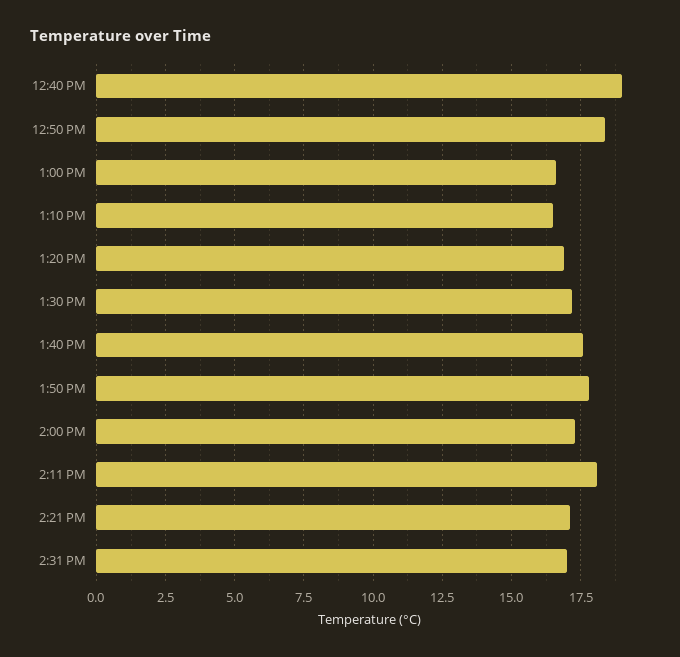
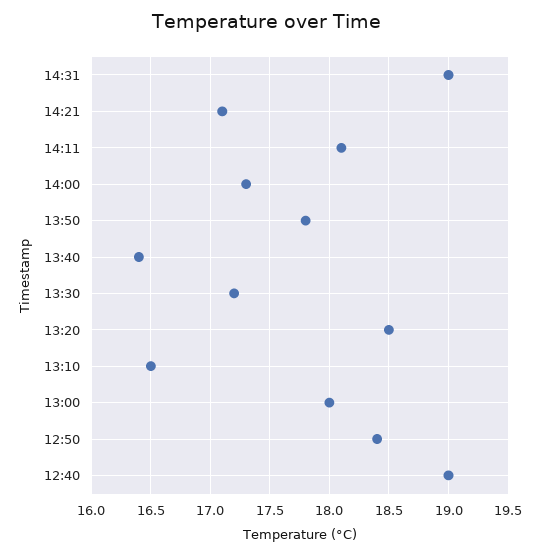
  {
    "12:40 PM": 19,
    "12:50 PM": 18.4,
-   "1:00 PM": 16.5,
+   "1:00 PM": 18,
    "1:10 PM": 16.5,
-   "1:20 PM": 17,
+   "1:20 PM": 18.5,
    "1:30 PM": 17.2,
-   "1:40 PM": 17.5,
+   "1:40 PM": 16.4,
    "1:50 PM": 17.8,
    "2:00 PM": 17.3,
    "2:11 PM": 18.1,
    "2:21 PM": 17.1,
-   "2:31 PM": 17
+   "2:31 PM": 19
  }

